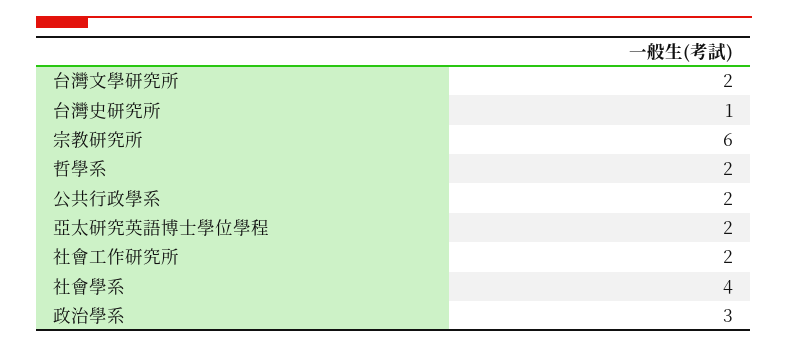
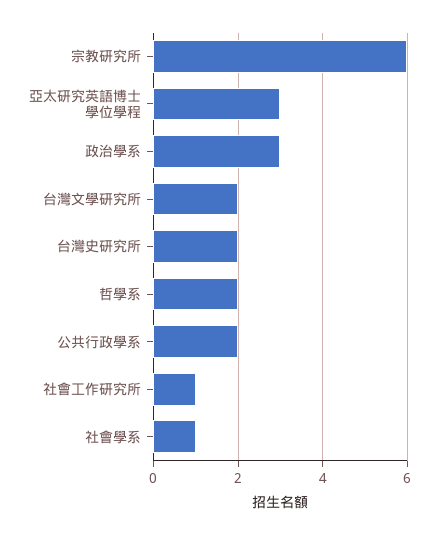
  {
    "台灣文學研究所": 2,
-   "台灣史研究所": 1,
+   "台灣史研究所": 2,
    "宗教研究所": 6,
    "哲學系": 2,
    "公共行政學系": 2,
-   "亞太研究英語博士學位學程": 2,
+   "亞太研究英語博士學位學程": 3,
-   "社會工作研究所": 2,
+   "社會工作研究所": 1,
-   "社會學系": 4,
+   "社會學系": 1,
    "政治學系": 3
  }

